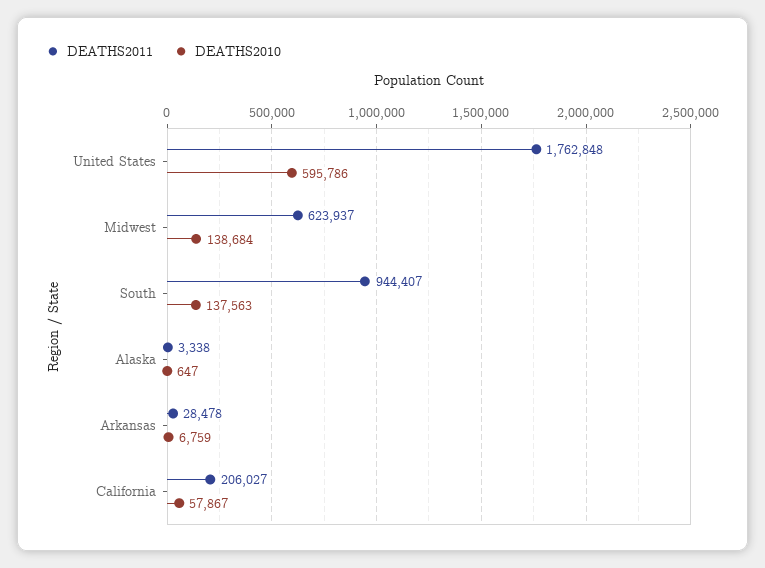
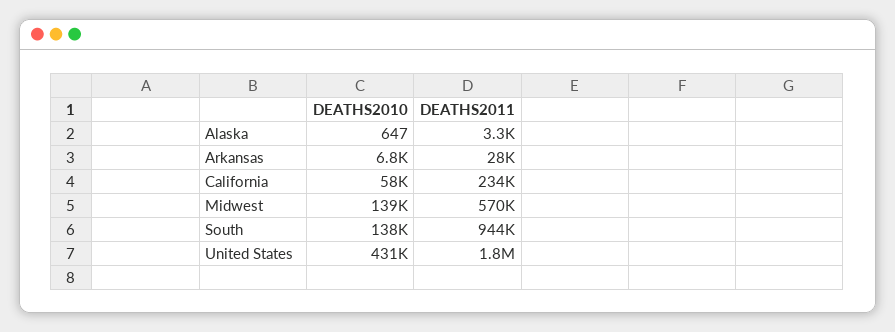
  {
    "DEATHS2011": {
      "United States": 1762848,
-     "Midwest": 623937,
+     "Midwest": 570000,
      "South": 944407,
      "Alaska": 3338,
      "Arkansas": 28478,
-     "California": 206027
+     "California": 234000
    },
    "DEATHS2010": {
-     "United States": 595786,
+     "United States": 431000,
      "Midwest": 138684,
      "South": 137563,
      "Alaska": 647,
      "Arkansas": 6759,
      "California": 57867
    }
  }

